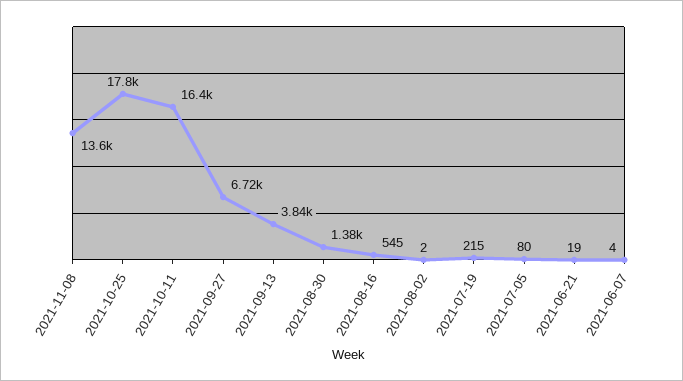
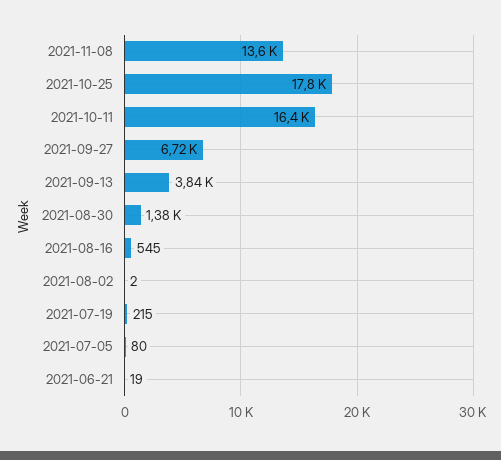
  {
    "2021-11-08": 13600,
    "2021-10-25": 17800,
    "2021-10-11": 16400,
    "2021-09-27": 6720,
    "2021-09-13": 3840,
    "2021-08-30": 1380,
    "2021-08-16": 545,
    "2021-08-02": 2,
    "2021-07-19": 215,
    "2021-07-05": 80,
-   "2021-06-21": 19,
+   "2021-06-21": 19
-   "2021-06-07": 4
  }

